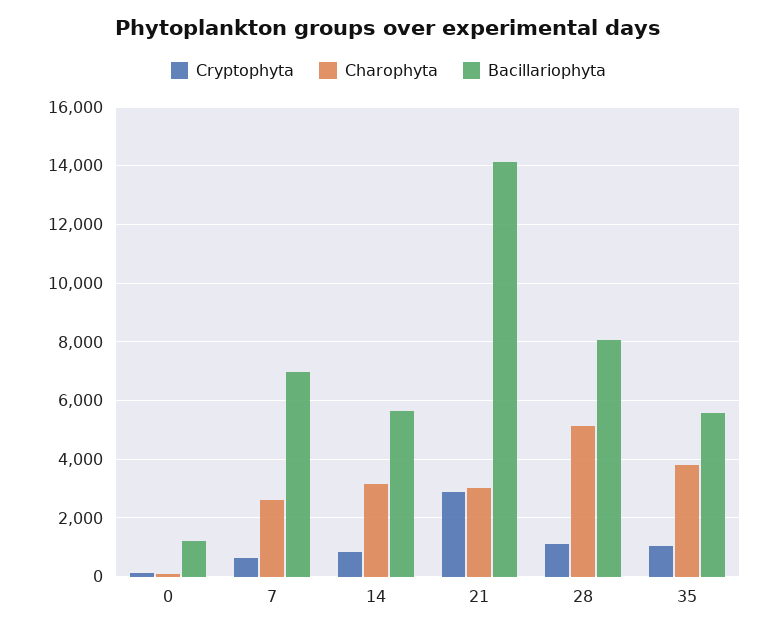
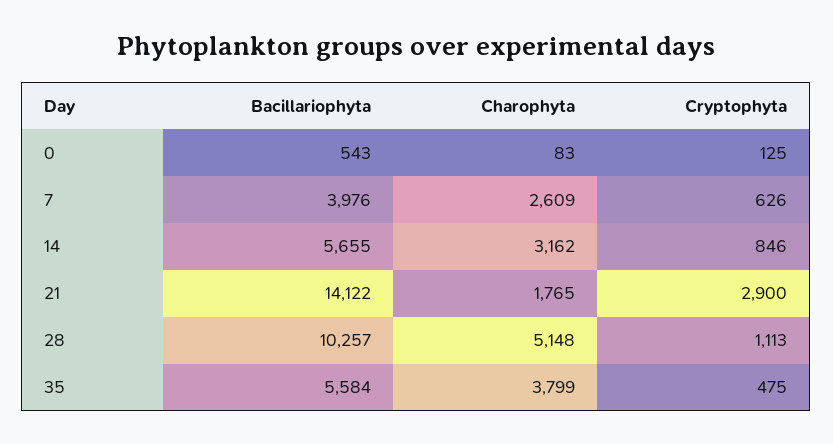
  {
    "Cryptophyta": {
      "0": 125,
      "7": 626,
      "14": 846,
      "21": 2900,
      "28": 1113,
-     "35": 1000
+     "35": 475
    },
    "Charophyta": {
      "0": 83,
      "7": 2609,
      "14": 3162,
-     "21": 3000,
+     "21": 1765,
      "28": 5148,
      "35": 3799
    },
    "Bacillariophyta": {
-     "0": 1250,
+     "0": 543,
-     "7": 7000,
+     "7": 3976,
      "14": 5655,
      "21": 14122,
-     "28": 8000,
+     "28": 10257,
      "35": 5584
    }
  }

